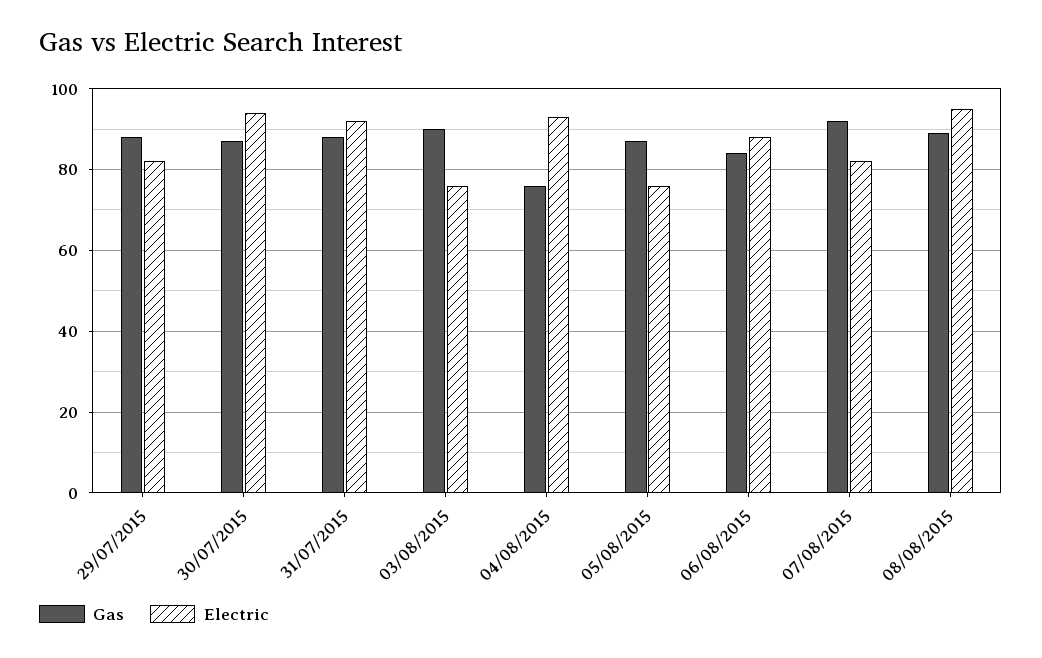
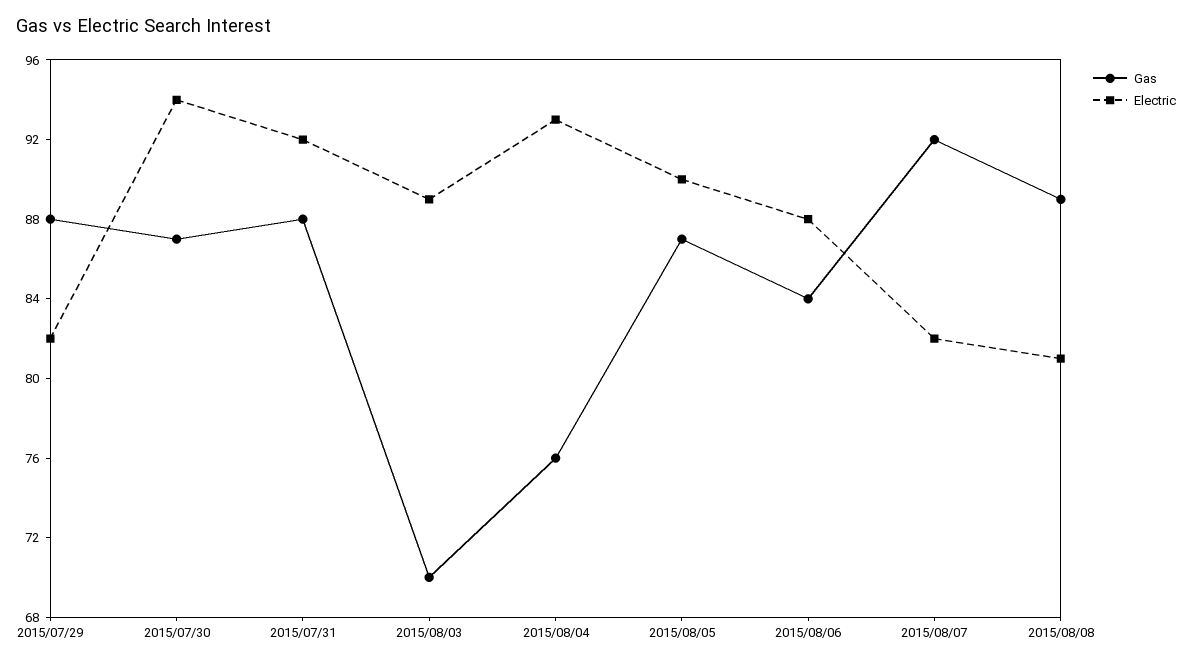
  {
    "Gas": {
      "29/07/2015": 88,
      "30/07/2015": 87,
      "31/07/2015": 88,
-     "03/08/2015": 90,
+     "03/08/2015": 70,
      "04/08/2015": 76,
      "05/08/2015": 87,
      "06/08/2015": 84,
      "07/08/2015": 92,
      "08/08/2015": 89
    },
    "Electric": {
      "29/07/2015": 82,
      "30/07/2015": 94,
      "31/07/2015": 92,
-     "03/08/2015": 75,
+     "03/08/2015": 89,
      "04/08/2015": 93,
-     "05/08/2015": 75,
+     "05/08/2015": 90,
      "06/08/2015": 88,
      "07/08/2015": 82,
-     "08/08/2015": 95
+     "08/08/2015": 81
    }
  }

